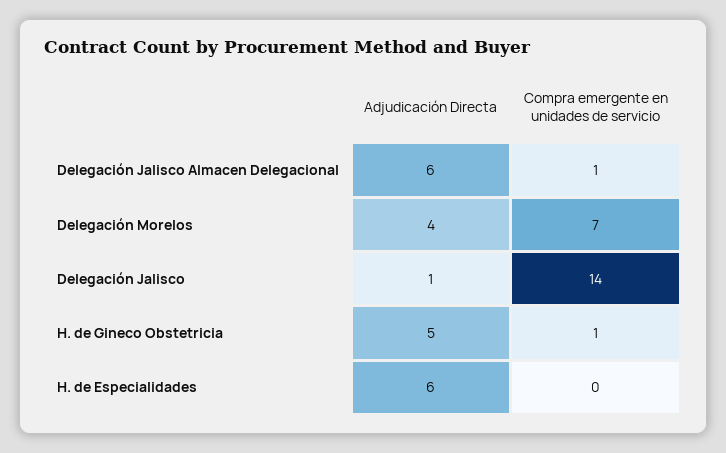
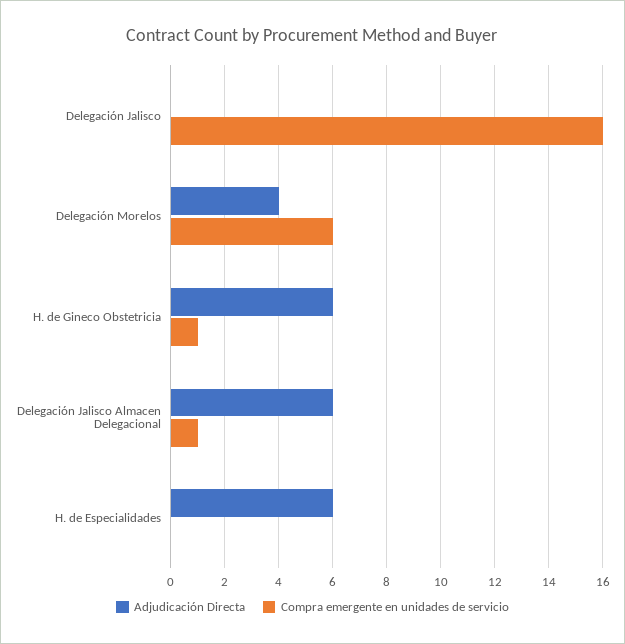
  {
    "Adjudicación Directa": {
      "Delegación Jalisco Almacen Delegacional": 6,
      "Delegación Morelos": 4,
-     "Delegación Jalisco": 1,
+     "Delegación Jalisco": 0,
-     "H. de Gineco Obstetricia": 5,
+     "H. de Gineco Obstetricia": 6,
      "H. de Especialidades": 6
    },
    "Compra emergente en unidades de servicio": {
      "Delegación Jalisco Almacen Delegacional": 1,
-     "Delegación Morelos": 7,
+     "Delegación Morelos": 6,
-     "Delegación Jalisco": 14,
+     "Delegación Jalisco": 16,
      "H. de Gineco Obstetricia": 1,
      "H. de Especialidades": 0
    }
  }

